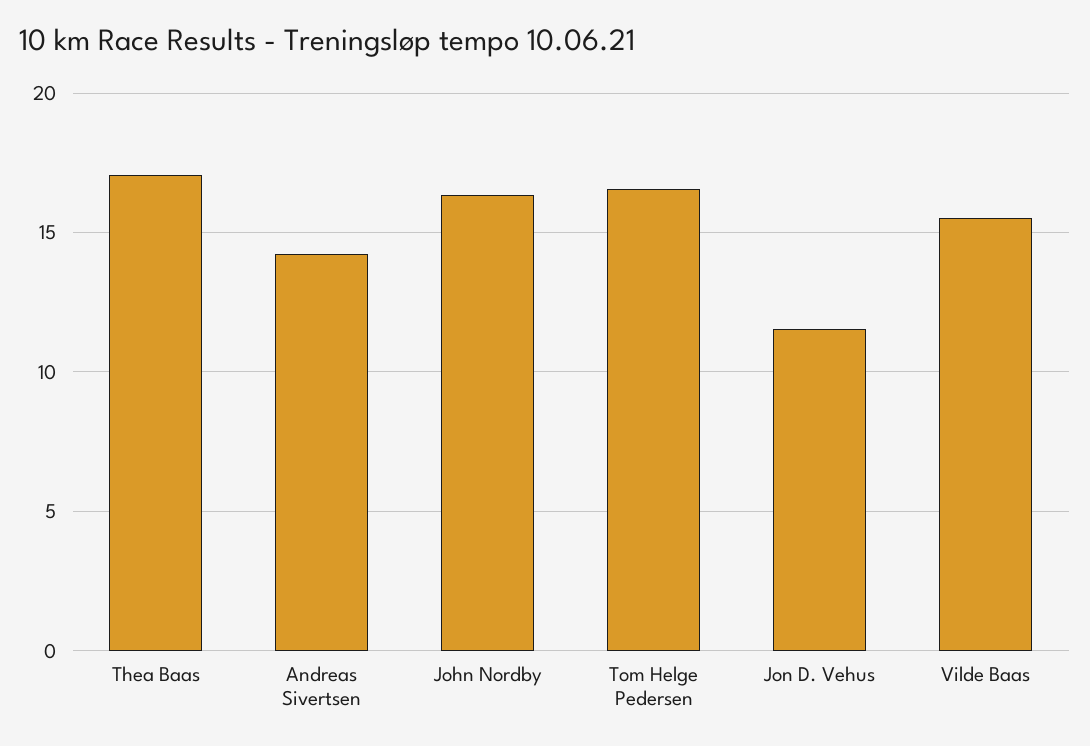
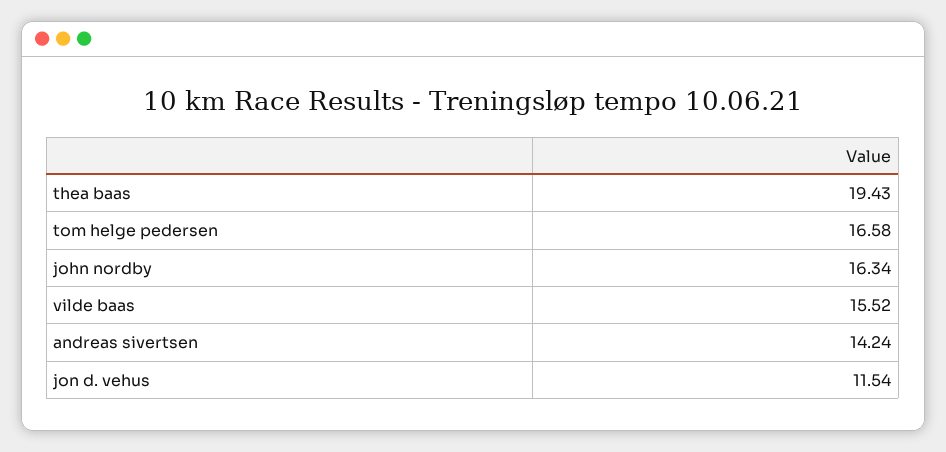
  {
-   "Thea Baas": 17,
+   "Thea Baas": 19.43,
    "Andreas Sivertsen": 14.24,
    "John Nordby": 16.34,
    "Tom Helge Pedersen": 16.58,
    "Jon D. Vehus": 11.54,
    "Vilde Baas": 15.52
  }

